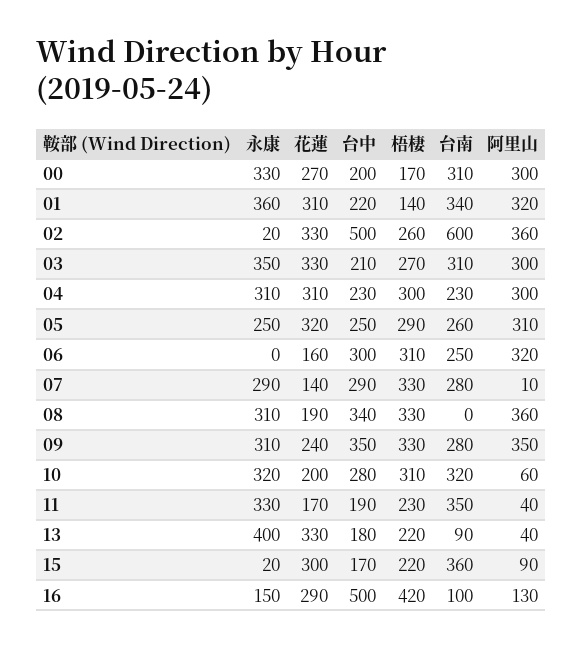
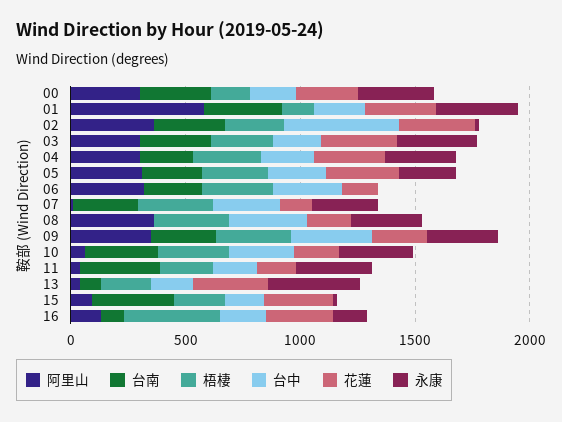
  {
    "永康": {
      "00": 330,
      "01": 360,
      "02": 20,
      "03": 350,
      "04": 310,
      "05": 250,
      "06": 0,
      "07": 290,
      "08": 310,
      "09": 310,
      "10": 320,
      "11": 330,
      "13": 400,
      "15": 20,
      "16": 150
    },
    "花蓮": {
      "00": 270,
      "01": 310,
      "02": 330,
      "03": 330,
      "04": 310,
      "05": 320,
      "06": 160,
      "07": 140,
      "08": 190,
      "09": 240,
      "10": 200,
      "11": 170,
      "13": 330,
      "15": 300,
      "16": 290
    },
    "台中": {
      "00": 200,
      "01": 220,
      "02": 500,
      "03": 210,
      "04": 230,
      "05": 250,
      "06": 300,
      "07": 290,
      "08": 340,
      "09": 350,
      "10": 280,
      "11": 190,
      "13": 180,
      "15": 170,
-     "16": 500
+     "16": 200
    },
    "梧棲": {
      "00": 170,
      "01": 140,
      "02": 260,
      "03": 270,
      "04": 300,
      "05": 290,
      "06": 310,
      "07": 330,
      "08": 330,
      "09": 330,
      "10": 310,
      "11": 230,
      "13": 220,
      "15": 220,
      "16": 420
    },
    "台南": {
      "00": 310,
      "01": 340,
-     "02": 600,
+     "02": 300,
      "03": 310,
      "04": 230,
      "05": 260,
      "06": 250,
      "07": 280,
      "08": 0,
      "09": 280,
      "10": 320,
      "11": 350,
      "13": 90,
      "15": 360,
      "16": 100
    },
    "阿里山": {
      "00": 300,
-     "01": 320,
+     "01": 600,
      "02": 360,
      "03": 300,
      "04": 300,
      "05": 310,
      "06": 320,
      "07": 10,
      "08": 360,
      "09": 350,
      "10": 60,
      "11": 40,
      "13": 40,
      "15": 90,
      "16": 130
    }
  }

